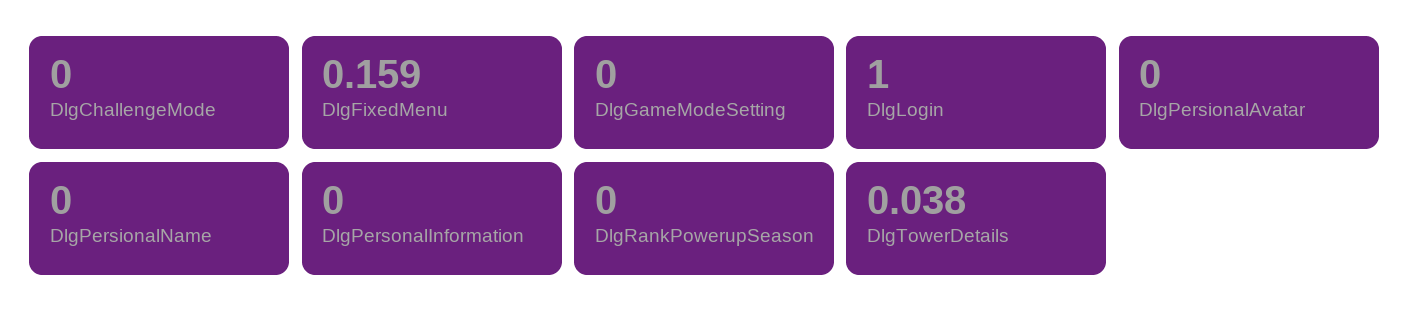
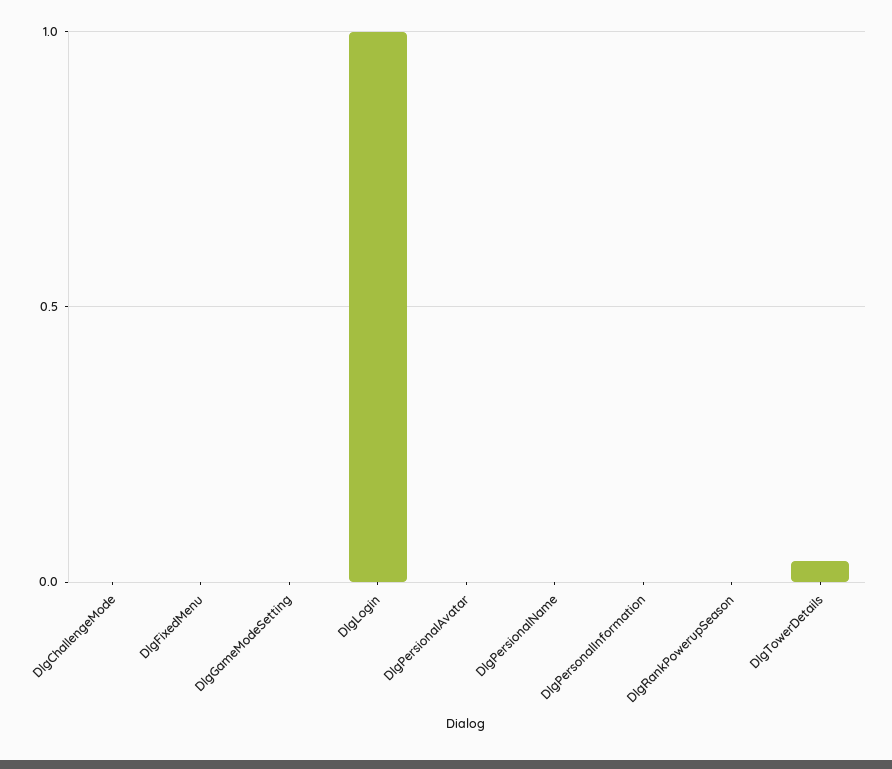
  {
    "DlgChallengeMode": 0,
-   "DlgFixedMenu": 0.159,
+   "DlgFixedMenu": 0,
    "DlgGameModeSetting": 0,
    "DlgLogin": 1,
    "DlgPersionalAvatar": 0,
    "DlgPersionalName": 0,
    "DlgPersonalInformation": 0,
    "DlgRankPowerupSeason": 0,
    "DlgTowerDetails": 0.038
  }

